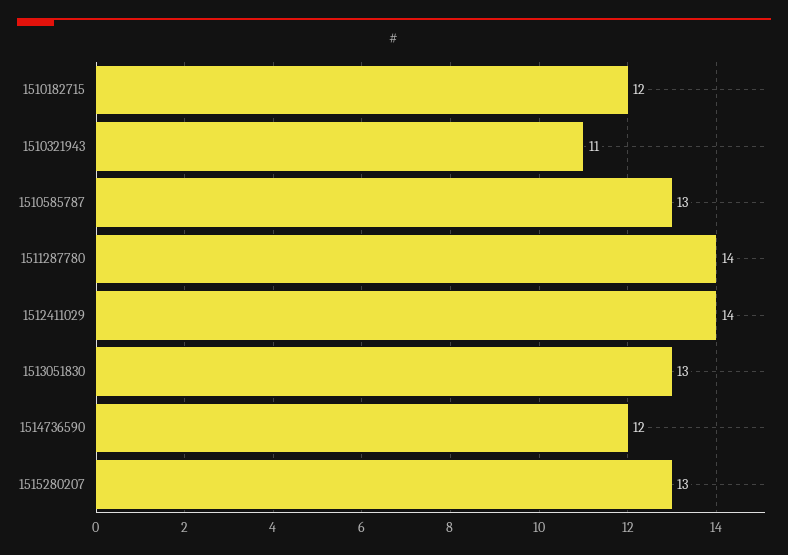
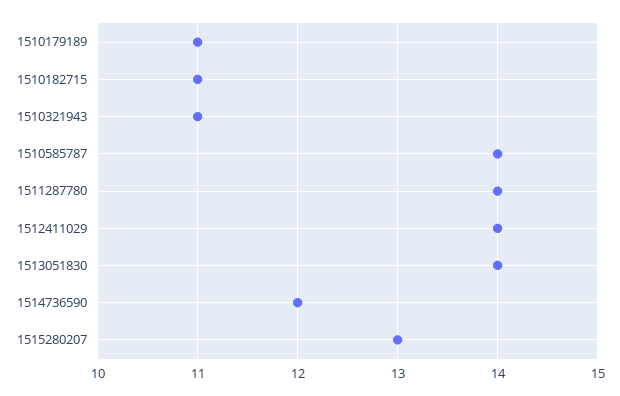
  {
-   "1510182715": 12,
+   "1510182715": 11,
    "1510321943": 11,
-   "1510585787": 13,
+   "1510585787": 14,
    "1511287780": 14,
    "1512411029": 14,
-   "1513051830": 13,
+   "1513051830": 14,
    "1514736590": 12,
-   "1515280207": 13
+   "1515280207": 13,
+   "1510179189": 11
  }

